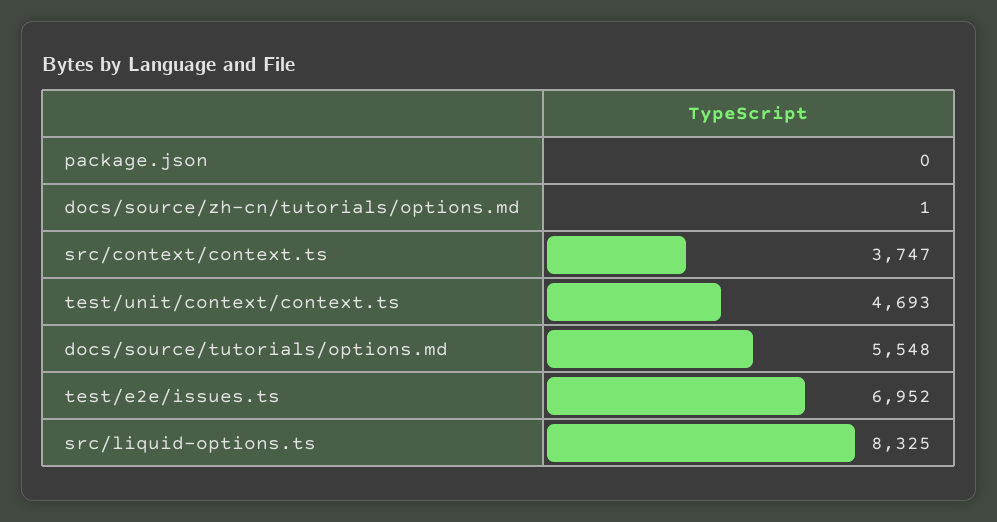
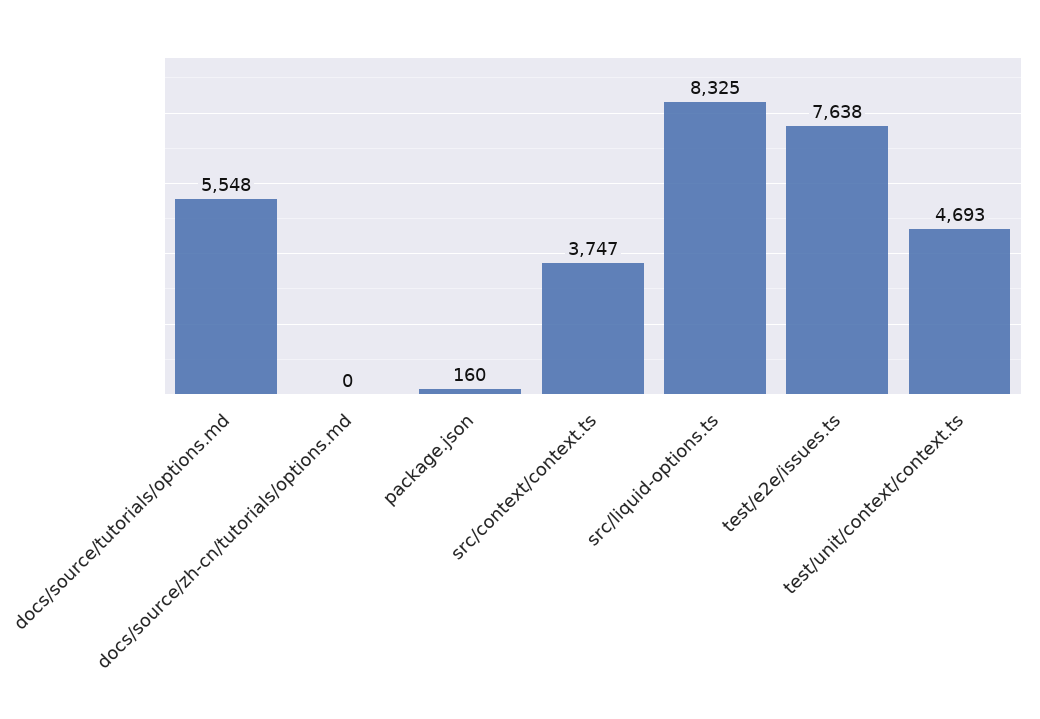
  {
-   "package.json": 0,
+   "package.json": 160,
-   "docs/source/zh-cn/tutorials/options.md": 1,
+   "docs/source/zh-cn/tutorials/options.md": 0,
    "src/context/context.ts": 3747,
    "test/unit/context/context.ts": 4693,
    "docs/source/tutorials/options.md": 5548,
-   "test/e2e/issues.ts": 6952,
+   "test/e2e/issues.ts": 7638,
    "src/liquid-options.ts": 8325
  }

